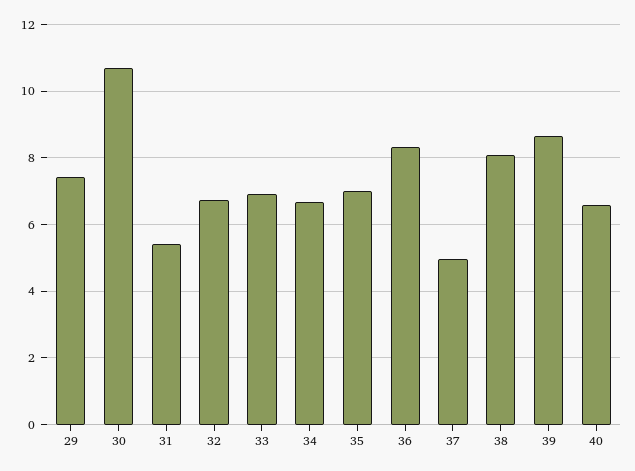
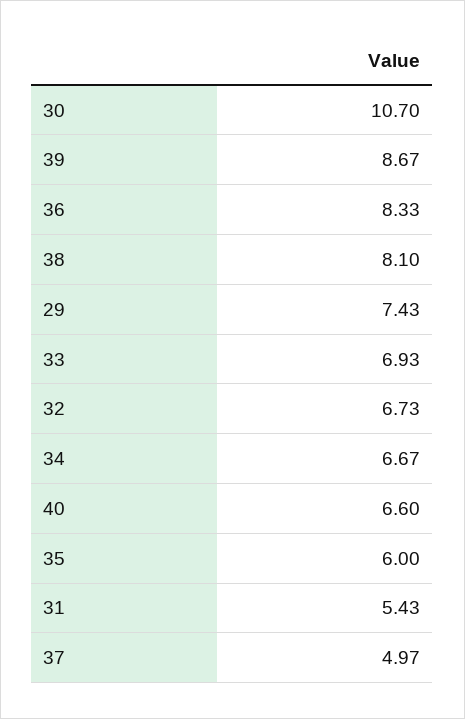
  {
    "29": 7.43,
    "30": 10.7,
    "31": 5.43,
    "32": 6.73,
    "33": 6.93,
    "34": 6.67,
-   "35": 7,
+   "35": 6,
    "36": 8.33,
    "37": 4.97,
    "38": 8.1,
    "39": 8.67,
    "40": 6.6
  }

